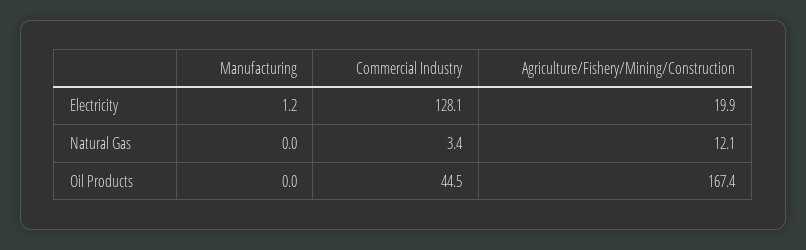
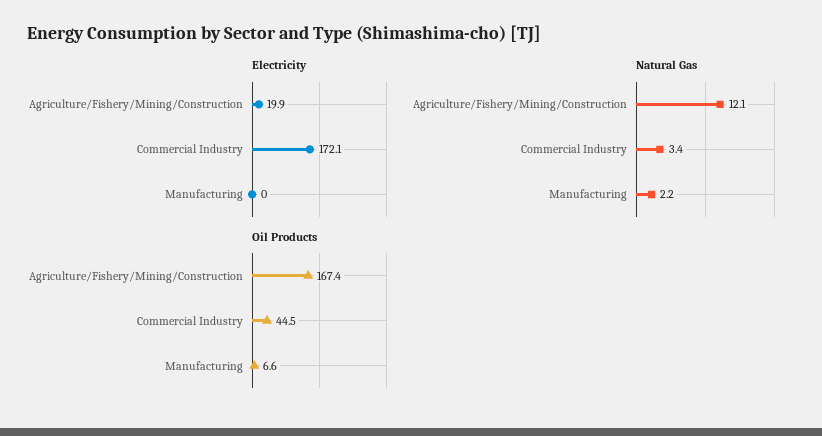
  {
    "Electricity": {
-     "Manufacturing": 1.2,
+     "Manufacturing": 0,
-     "Commercial Industry": 128.1,
+     "Commercial Industry": 172.1,
      "Agriculture/Fishery/Mining/Construction": 19.9
    },
    "Natural Gas": {
-     "Manufacturing": 0,
+     "Manufacturing": 2.2,
      "Commercial Industry": 3.4,
      "Agriculture/Fishery/Mining/Construction": 12.1
    },
    "Oil Products": {
-     "Manufacturing": 0,
+     "Manufacturing": 6.6,
      "Commercial Industry": 44.5,
      "Agriculture/Fishery/Mining/Construction": 167.4
    }
  }

